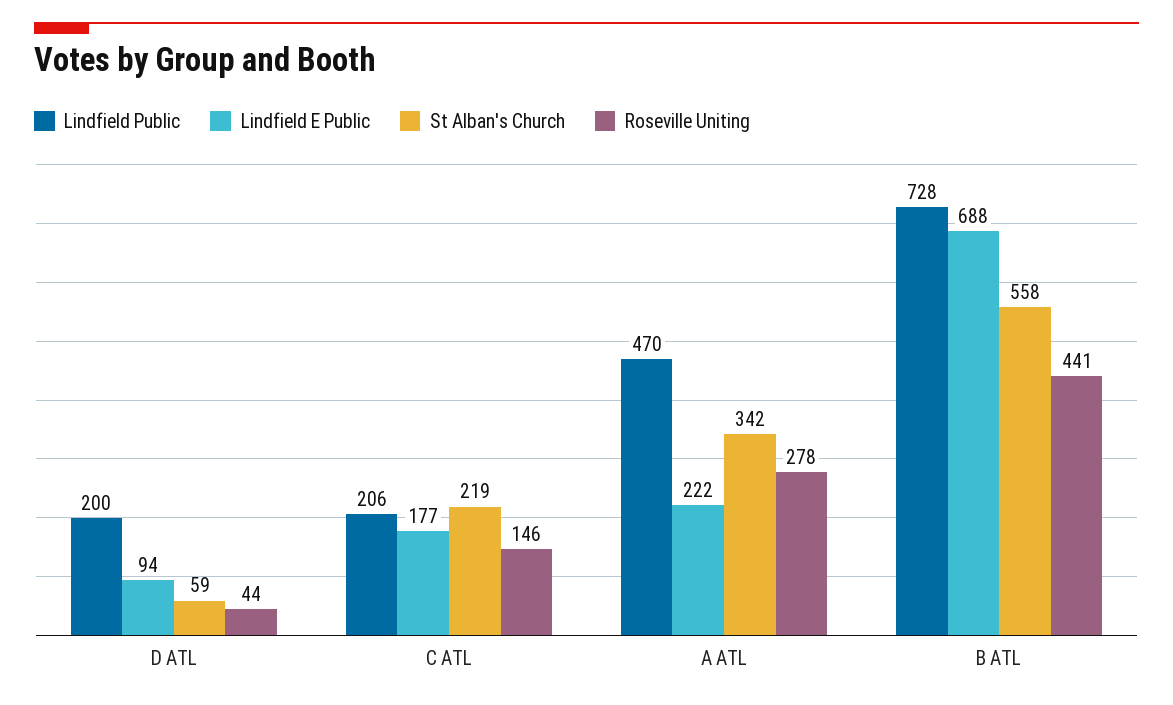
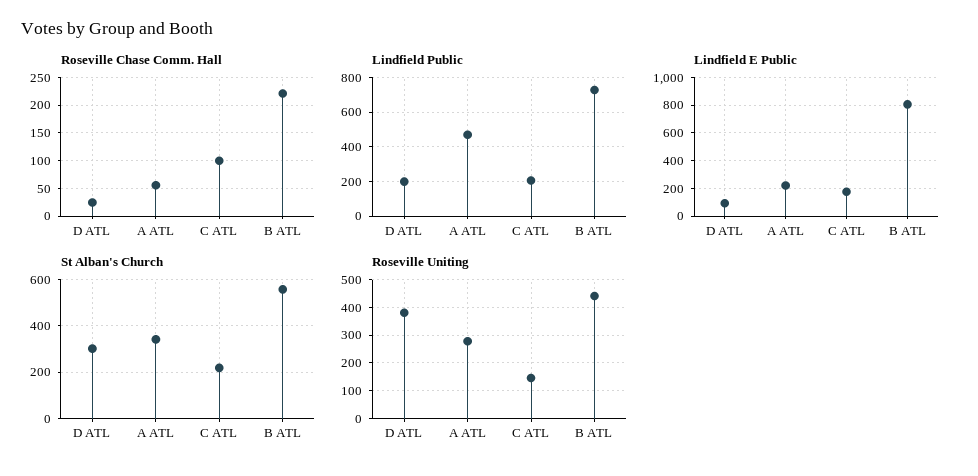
  {
    "Lindfield Public": {
      "D ATL": 200,
      "C ATL": 206,
      "A ATL": 470,
      "B ATL": 728
    },
    "Lindfield E Public": {
      "D ATL": 94,
      "C ATL": 177,
      "A ATL": 222,
-     "B ATL": 688
+     "B ATL": 800
    },
    "St Alban's Church": {
-     "D ATL": 59,
+     "D ATL": 300,
      "C ATL": 219,
      "A ATL": 342,
      "B ATL": 558
    },
    "Roseville Uniting": {
-     "D ATL": 44,
+     "D ATL": 375,
      "C ATL": 146,
      "A ATL": 278,
      "B ATL": 441
-   }
+   },
+   "Roseville Chase Comm. Hall": {
+     "D ATL": 25,
+     "A ATL": 50,
+     "C ATL": 100,
+     "B ATL": 225
+   }
  }

